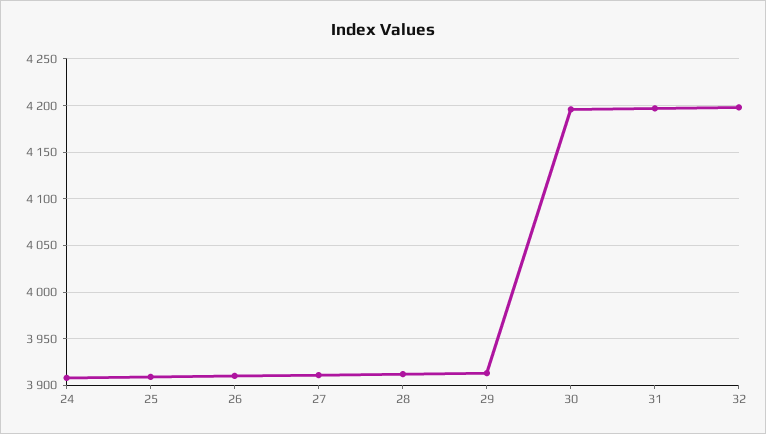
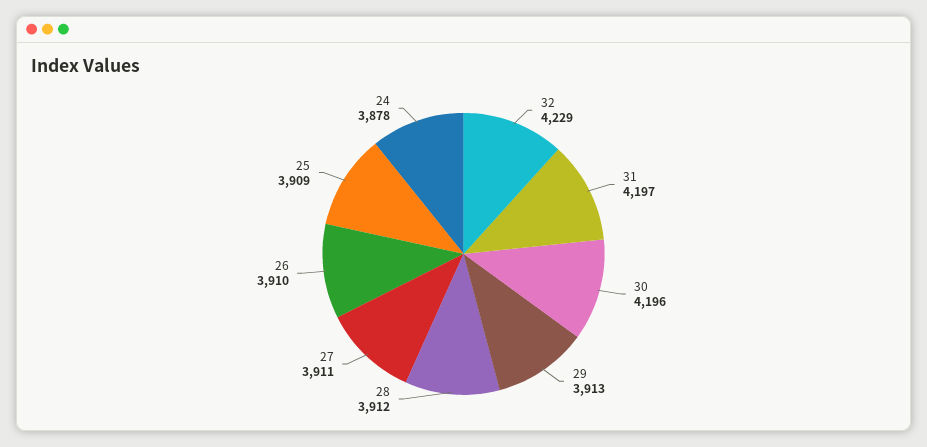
  {
-   "24": 3910,
+   "24": 3878,
    "25": 3909,
    "26": 3910,
    "27": 3911,
    "28": 3912,
    "29": 3913,
    "30": 4196,
    "31": 4197,
-   "32": 4200
+   "32": 4229
  }

